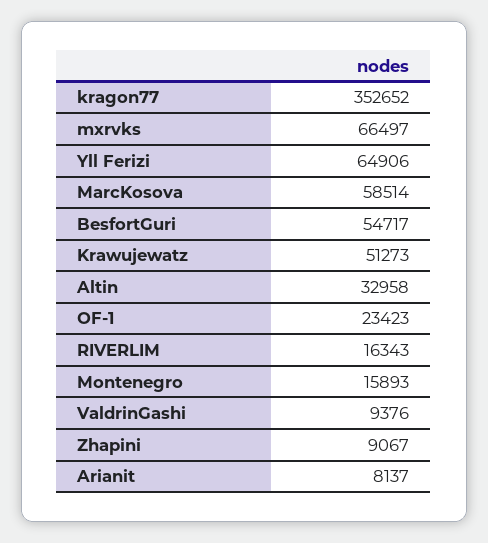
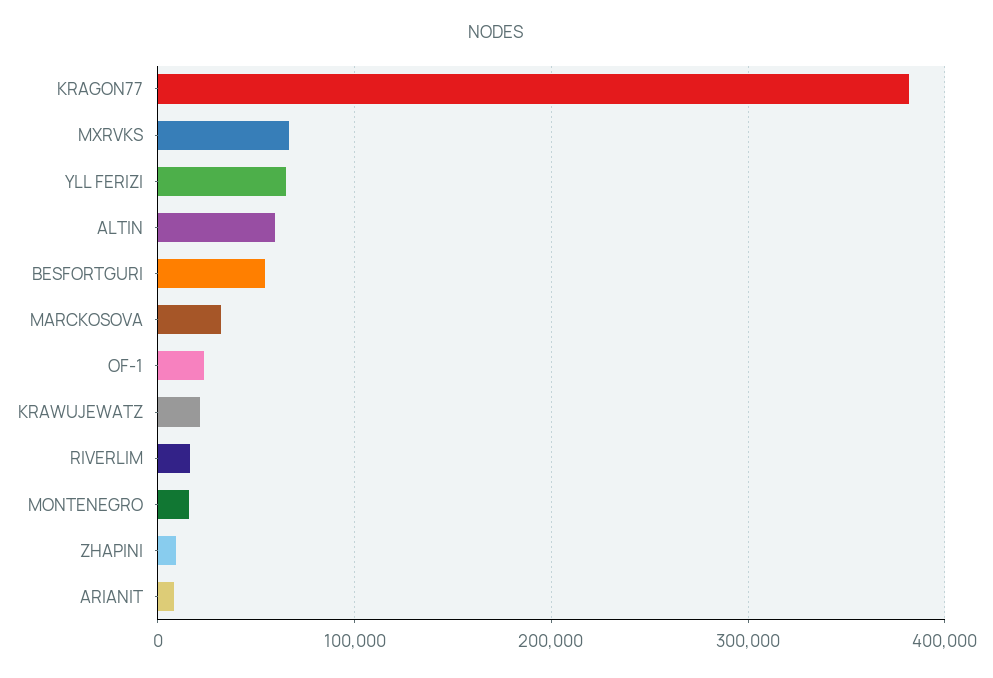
  {
-   "kragon77": 352652,
+   "kragon77": 380000,
    "mxrvks": 66497,
    "Yll Ferizi": 64906,
-   "MarcKosova": 58514,
+   "MarcKosova": 30000,
    "BesfortGuri": 54717,
-   "Krawujewatz": 51273,
+   "Krawujewatz": 20000,
-   "Altin": 32958,
+   "Altin": 60000,
    "OF-1": 23423,
    "RIVERLIM": 16343,
    "Montenegro": 15893,
-   "ValdrinGashi": 9376,
    "Zhapini": 9067,
    "Arianit": 8137
  }

